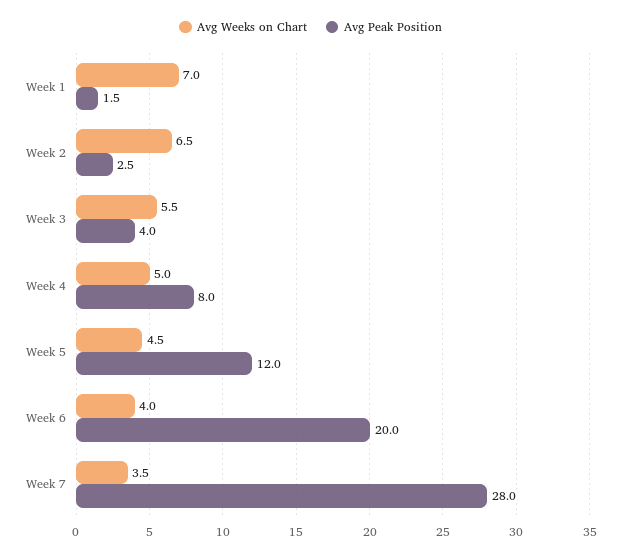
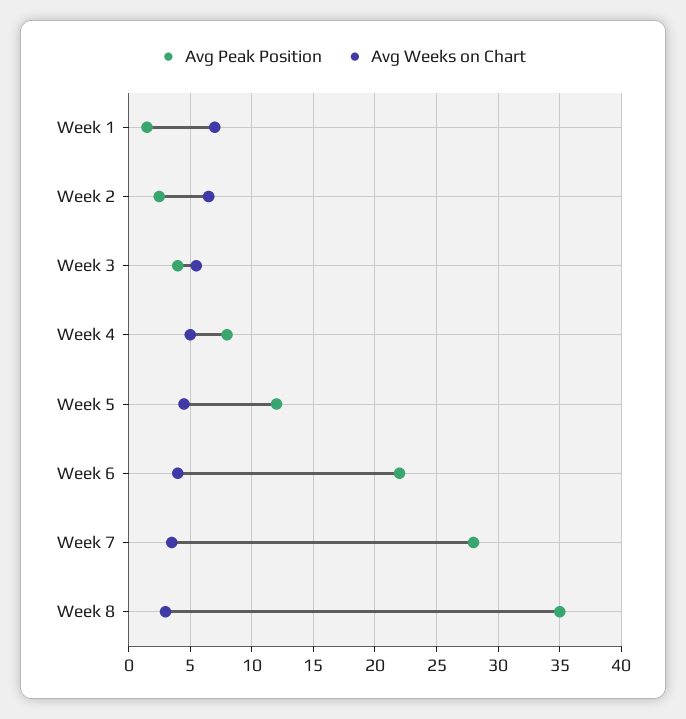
  {
    "Avg Weeks on Chart": {
      "Week 1": 7,
      "Week 2": 6.5,
      "Week 3": 5.5,
      "Week 4": 5,
      "Week 5": 4.5,
      "Week 6": 4,
-     "Week 7": 3.5
+     "Week 7": 3.5,
+     "Week 8": 3
    },
    "Avg Peak Position": {
      "Week 1": 1.5,
      "Week 2": 2.5,
      "Week 3": 4,
      "Week 4": 8,
      "Week 5": 12,
-     "Week 6": 20,
+     "Week 6": 22,
-     "Week 7": 28
+     "Week 7": 28,
+     "Week 8": 35
    }
  }

